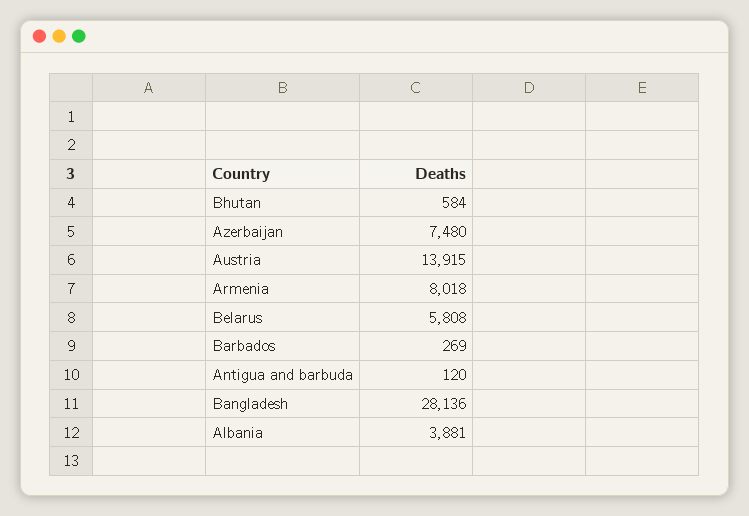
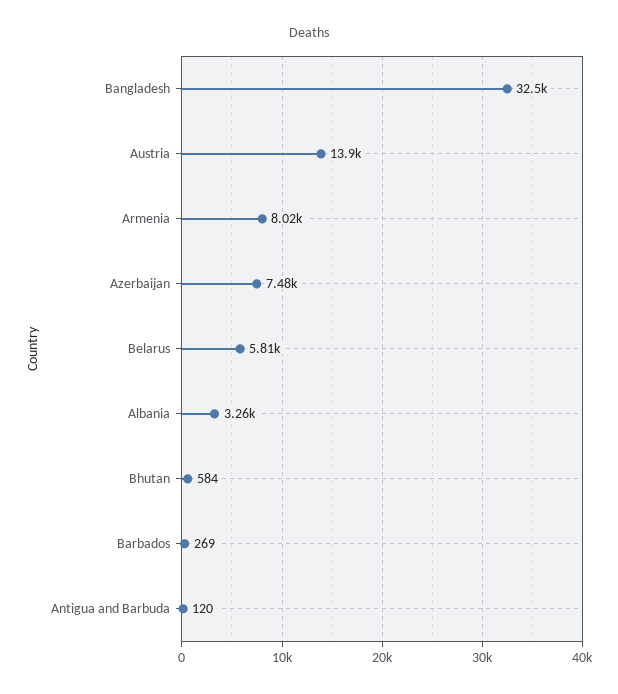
  {
    "Bhutan": 584,
    "Azerbaijan": 7480,
    "Austria": 13915,
    "Armenia": 8018,
    "Belarus": 5808,
    "Barbados": 269,
    "Antigua and barbuda": 120,
-   "Bangladesh": 28136,
+   "Bangladesh": 32500,
-   "Albania": 3881
+   "Albania": 3260
  }

